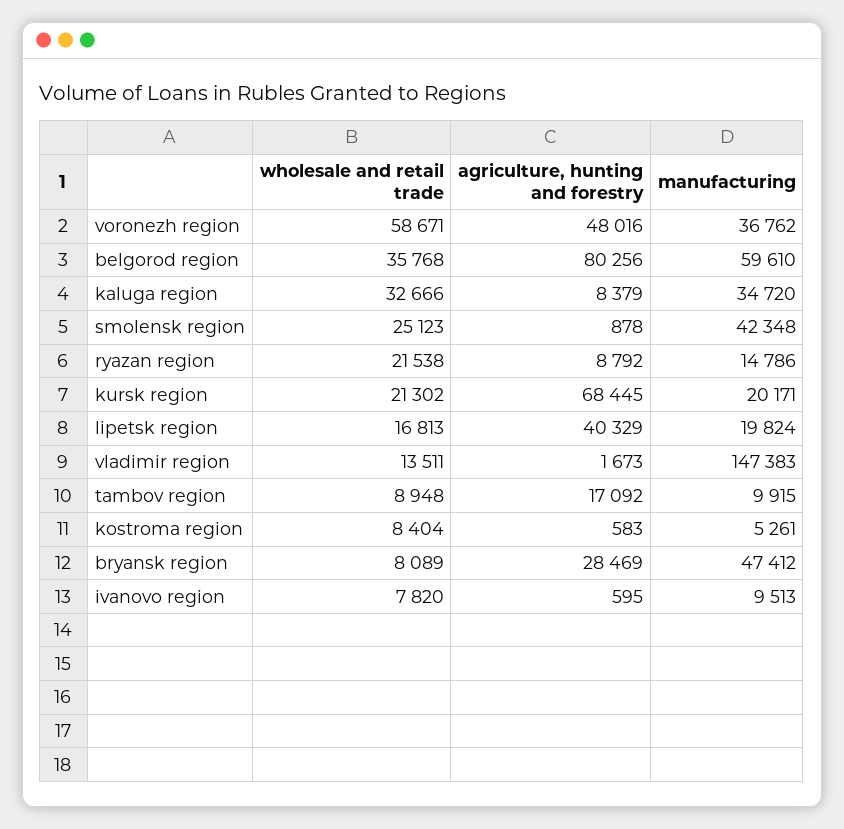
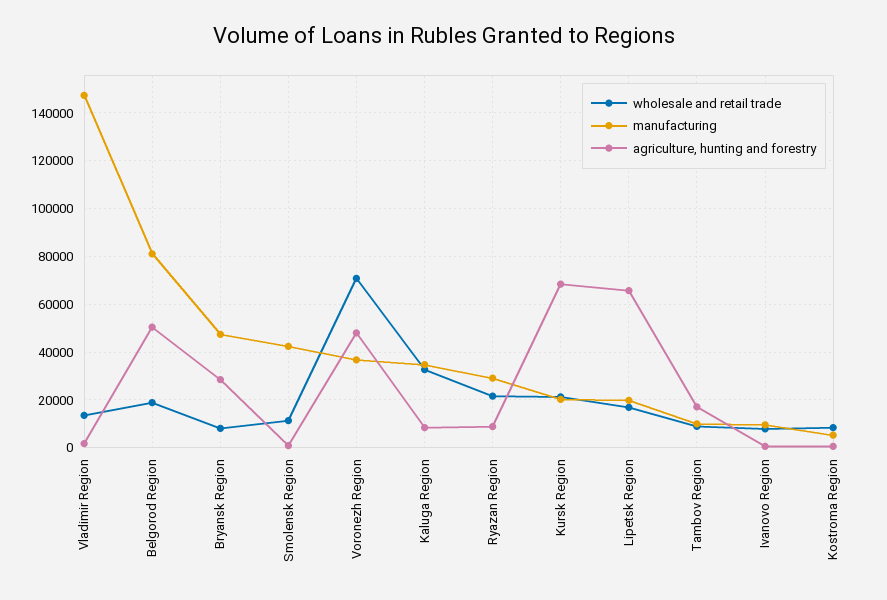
  {
    "wholesale and retail trade": {
-     "voronezh region": 58671,
+     "voronezh region": 70000,
-     "belgorod region": 35768,
+     "belgorod region": 20000,
      "kaluga region": 32666,
-     "smolensk region": 25123,
+     "smolensk region": 10000,
      "ryazan region": 21538,
      "kursk region": 21302,
      "lipetsk region": 16813,
      "vladimir region": 13511,
      "tambov region": 8948,
      "kostroma region": 8404,
      "bryansk region": 8089,
      "ivanovo region": 7820
    },
    "agriculture, hunting and forestry": {
      "voronezh region": 48016,
-     "belgorod region": 80256,
+     "belgorod region": 50000,
      "kaluga region": 8379,
      "smolensk region": 878,
      "ryazan region": 8792,
      "kursk region": 68445,
-     "lipetsk region": 40329,
+     "lipetsk region": 65000,
      "vladimir region": 1673,
      "tambov region": 17092,
      "kostroma region": 583,
      "bryansk region": 28469,
      "ivanovo region": 595
    },
    "manufacturing": {
      "voronezh region": 36762,
-     "belgorod region": 59610,
+     "belgorod region": 80000,
      "kaluga region": 34720,
      "smolensk region": 42348,
-     "ryazan region": 14786,
+     "ryazan region": 30000,
      "kursk region": 20171,
      "lipetsk region": 19824,
      "vladimir region": 147383,
      "tambov region": 9915,
      "kostroma region": 5261,
      "bryansk region": 47412,
      "ivanovo region": 9513
    }
  }

